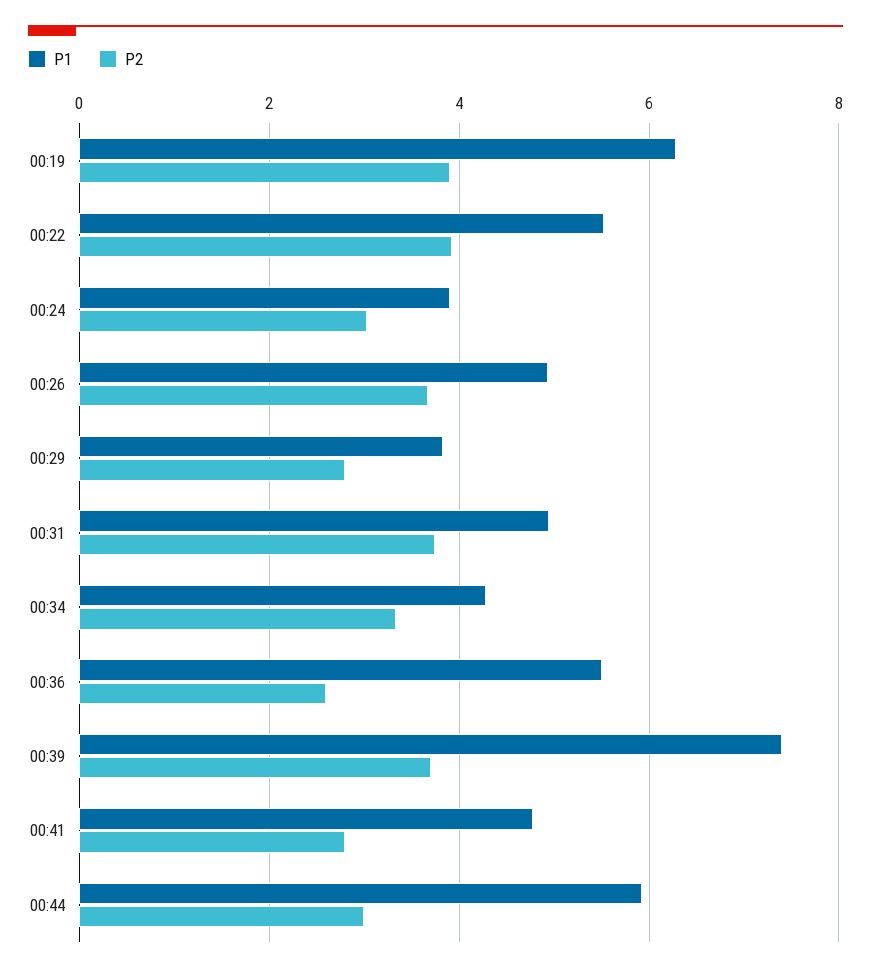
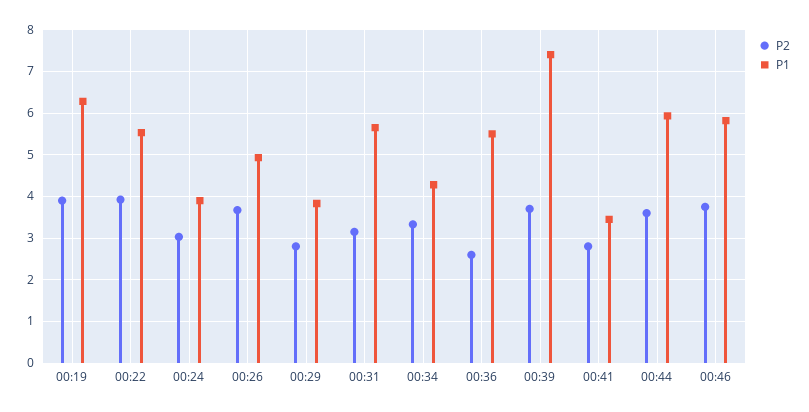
  {
    "P1": {
      "00:19": 6.2,
      "00:22": 5.6,
      "00:24": 4,
      "00:26": 5,
      "00:29": 3.8,
-     "00:31": 5,
+     "00:31": 5.6,
      "00:34": 4.2,
      "00:36": 5.6,
      "00:39": 7.4,
-     "00:41": 4.8,
+     "00:41": 3.4,
-     "00:44": 6
+     "00:44": 6,
+     "00:46": 5.8
    },
    "P2": {
      "00:19": 4,
      "00:22": 4,
      "00:24": 3,
      "00:26": 3.6,
      "00:29": 2.8,
-     "00:31": 3.8,
+     "00:31": 3.2,
      "00:34": 3.4,
      "00:36": 2.6,
      "00:39": 3.8,
      "00:41": 2.8,
-     "00:44": 3
+     "00:44": 3.6,
+     "00:46": 3.8
    }
  }

